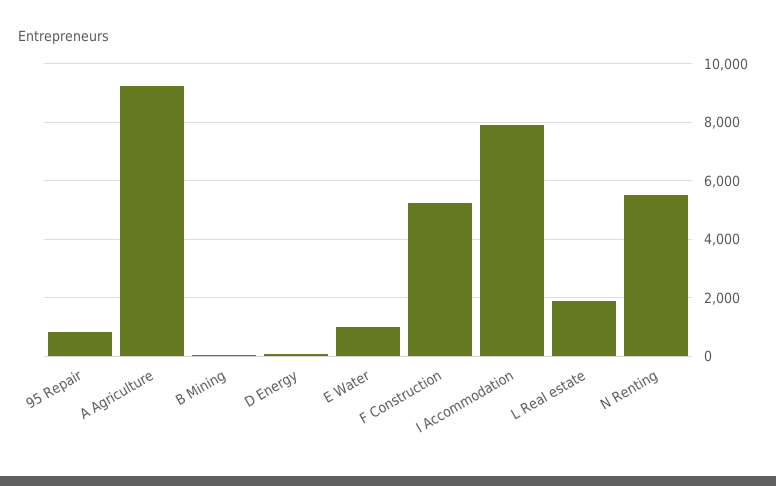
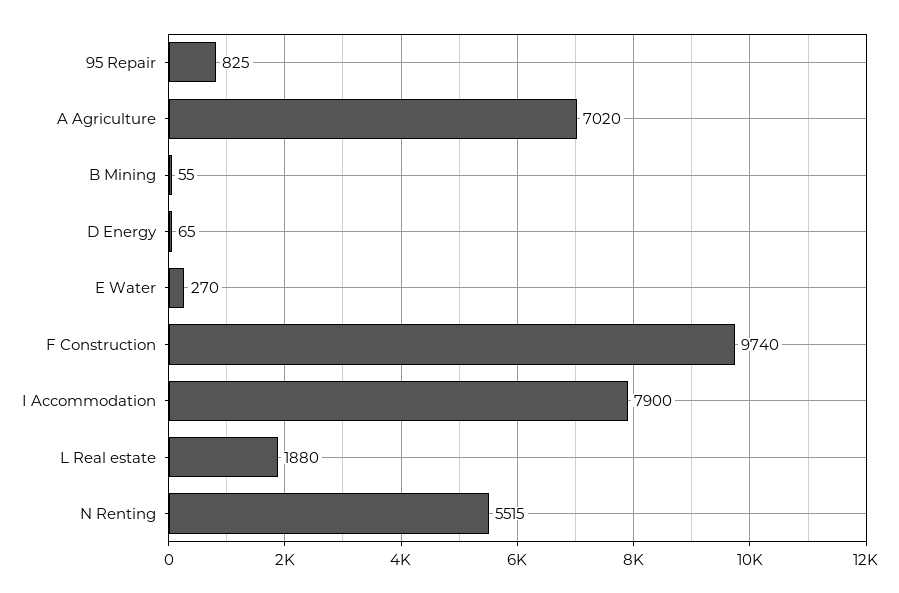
  {
    "95 Repair": 825,
-   "A Agriculture": 9250,
+   "A Agriculture": 7020,
    "B Mining": 55,
    "D Energy": 65,
-   "E Water": 1000,
+   "E Water": 270,
-   "F Construction": 5250,
+   "F Construction": 9740,
    "I Accommodation": 7900,
    "L Real estate": 1880,
    "N Renting": 5515
  }

